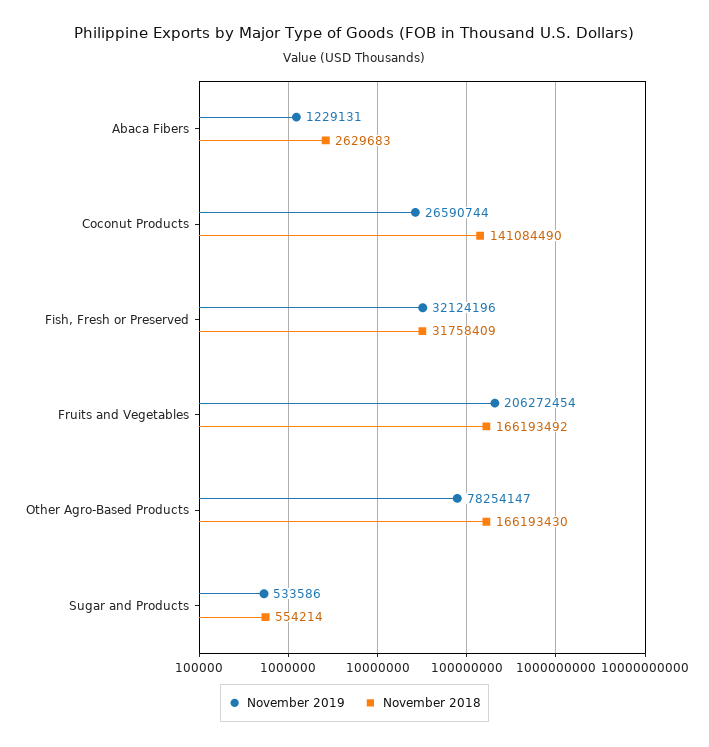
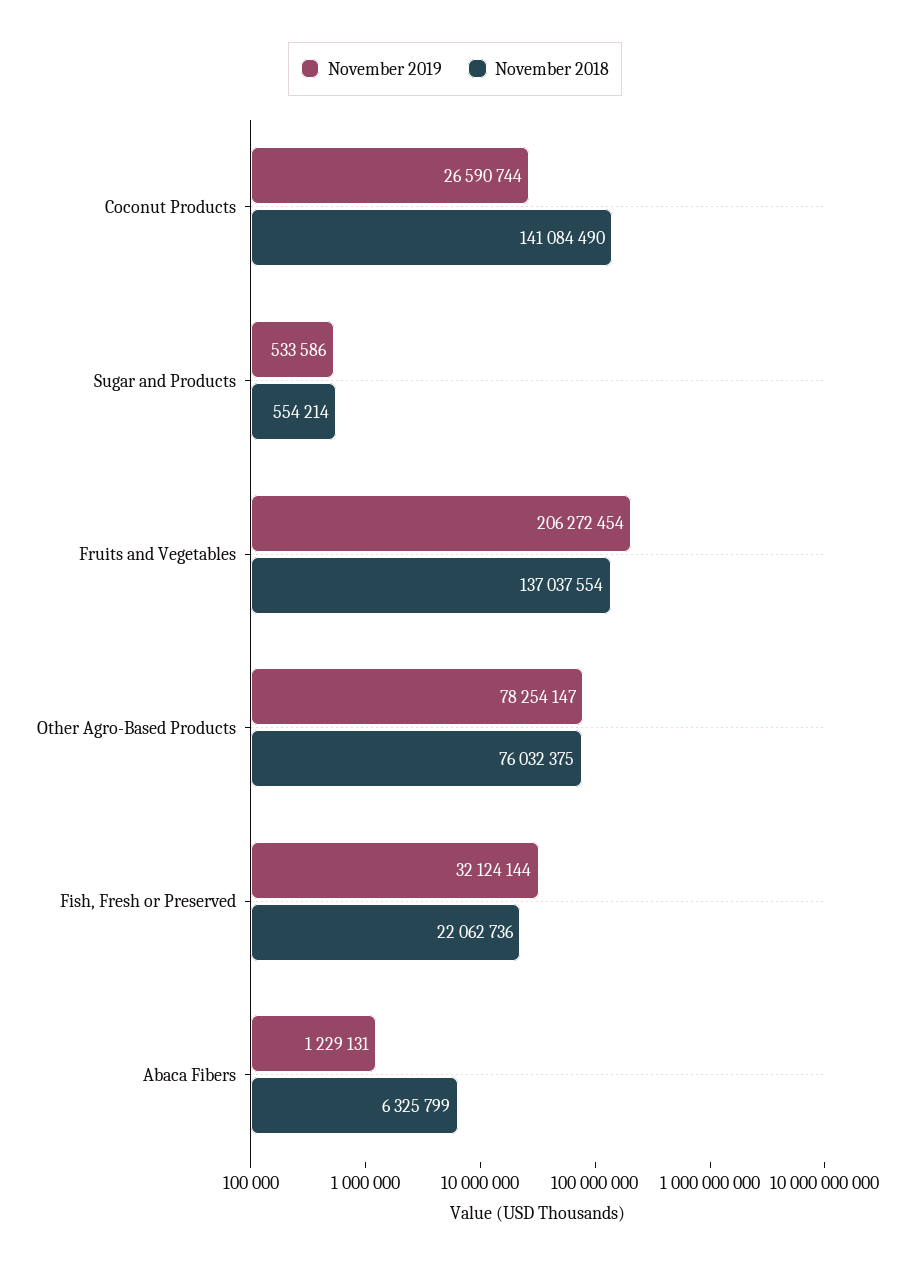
  {
    "November 2019": {
      "Abaca Fibers": 1229131,
      "Coconut Products": 26590744,
-     "Fish, Fresh or Preserved": 32124196,
+     "Fish, Fresh or Preserved": 32124144,
      "Fruits and Vegetables": 206272454,
      "Other Agro-Based Products": 78254147,
      "Sugar and Products": 533586
    },
    "November 2018": {
-     "Abaca Fibers": 2629683,
+     "Abaca Fibers": 6325799,
      "Coconut Products": 141084490,
-     "Fish, Fresh or Preserved": 31758409,
+     "Fish, Fresh or Preserved": 22062736,
-     "Fruits and Vegetables": 166193492,
+     "Fruits and Vegetables": 137037554,
-     "Other Agro-Based Products": 166193430,
+     "Other Agro-Based Products": 76032375,
      "Sugar and Products": 554214
    }
  }

